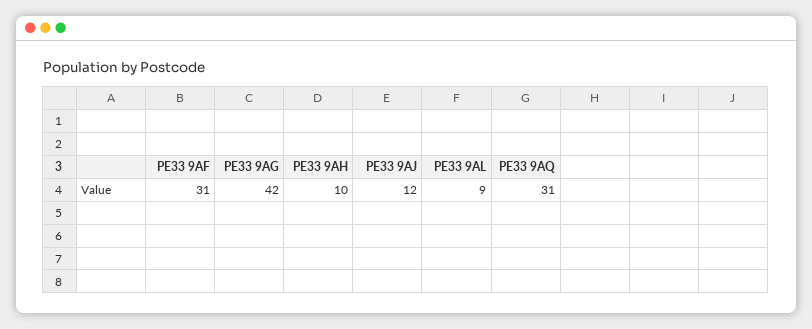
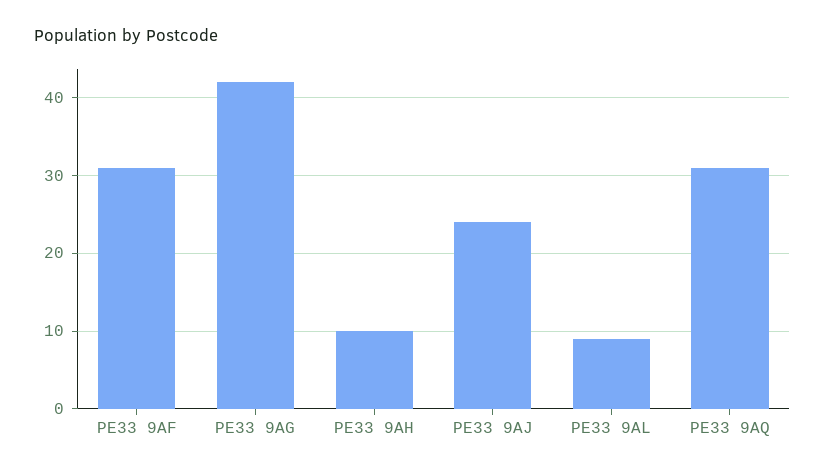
  {
    "PE33 9AF": 31,
    "PE33 9AG": 42,
    "PE33 9AH": 10,
-   "PE33 9AJ": 12,
+   "PE33 9AJ": 24,
    "PE33 9AL": 9,
    "PE33 9AQ": 31
  }

